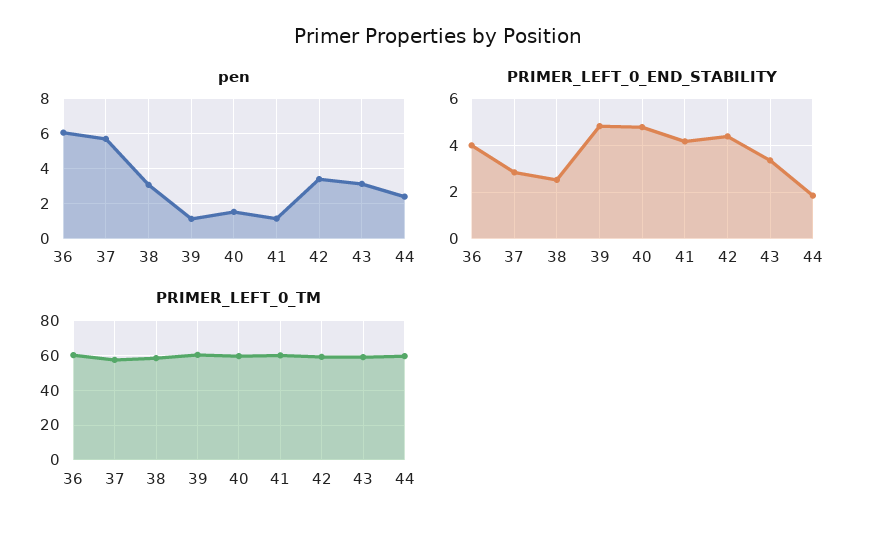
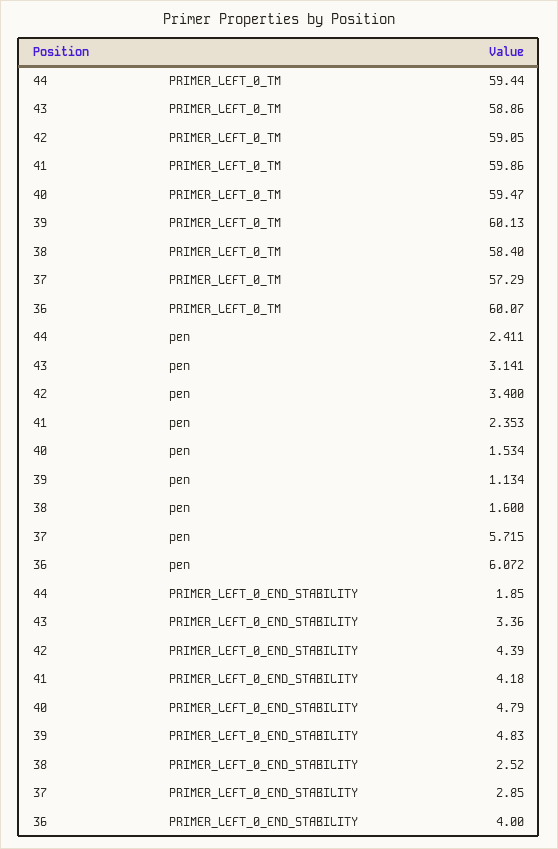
  {
    "pen": {
      "36": 6.072,
      "37": 5.715,
-     "38": 3,
+     "38": 1.6,
      "39": 1.134,
      "40": 1.534,
-     "41": 1,
+     "41": 2.353,
      "42": 3.4,
      "43": 3.141,
      "44": 2.411
    },
    "PRIMER_LEFT_0_END_STABILITY": {
      "36": 4,
      "37": 2.85,
      "38": 2.52,
      "39": 4.83,
      "40": 4.79,
      "41": 4.18,
      "42": 4.39,
      "43": 3.36,
      "44": 1.85
    },
    "PRIMER_LEFT_0_TM": {
      "36": 60.07,
      "37": 57.29,
      "38": 58.4,
      "39": 60.13,
      "40": 59.47,
      "41": 59.86,
      "42": 59.05,
      "43": 58.86,
      "44": 59.44
    }
  }

